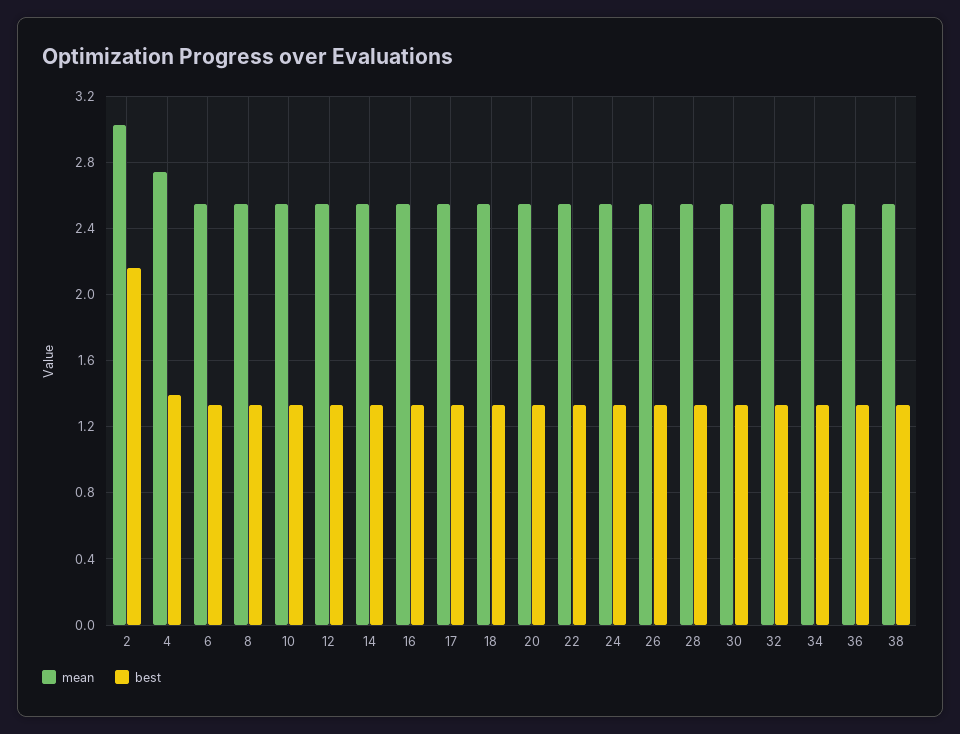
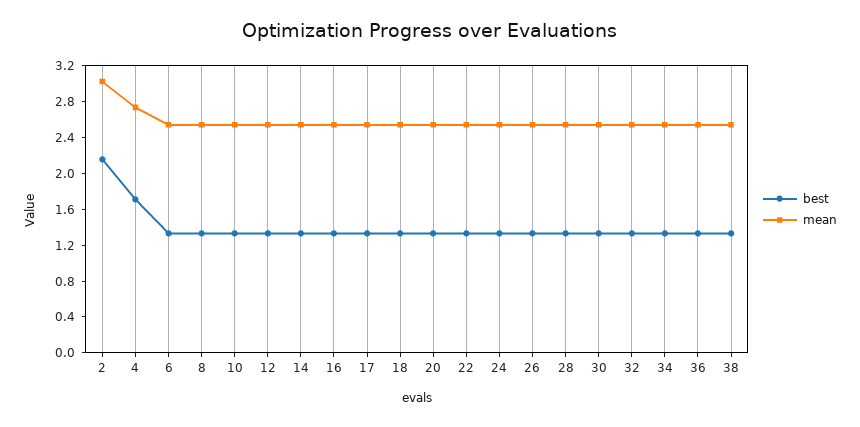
  {
    "mean": {
      "2": 3.05,
      "4": 2.75,
      "6": 2.55,
      "8": 2.55,
      "10": 2.55,
      "12": 2.55,
      "14": 2.55,
      "16": 2.55,
      "17": 2.55,
      "18": 2.55,
      "20": 2.55,
      "22": 2.55,
      "24": 2.55,
      "26": 2.55,
      "28": 2.55,
      "30": 2.55,
      "32": 2.55,
      "34": 2.55,
      "36": 2.55,
      "38": 2.55
    },
    "best": {
      "2": 2.15,
-     "4": 1.4,
+     "4": 1.7,
      "6": 1.35,
      "8": 1.35,
      "10": 1.35,
      "12": 1.35,
      "14": 1.35,
      "16": 1.35,
      "17": 1.35,
      "18": 1.35,
      "20": 1.35,
      "22": 1.35,
      "24": 1.35,
      "26": 1.35,
      "28": 1.35,
      "30": 1.35,
      "32": 1.35,
      "34": 1.35,
      "36": 1.35,
      "38": 1.35
    }
  }

